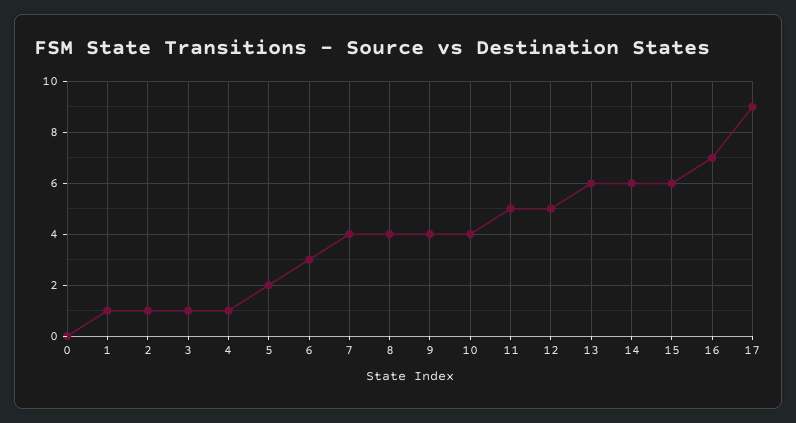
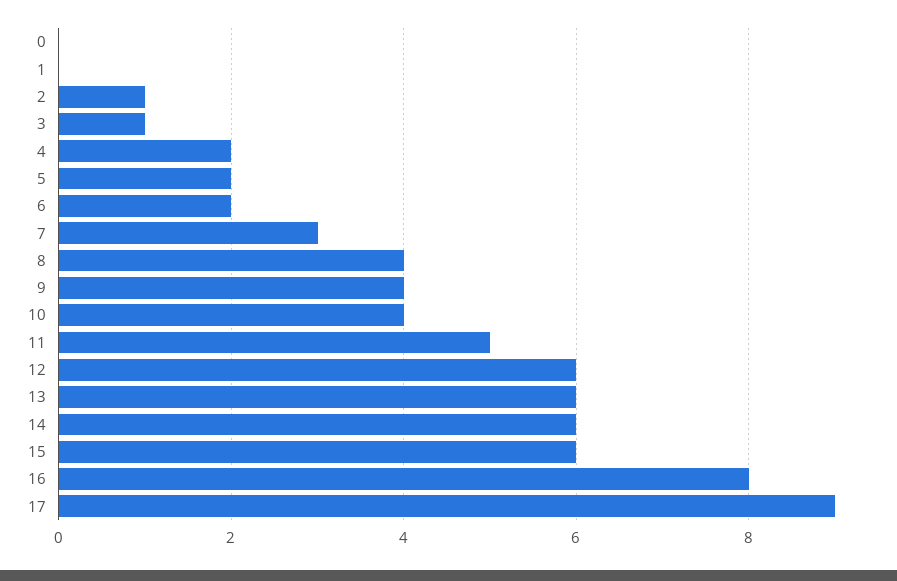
  {
    "0": 0,
-   "1": 1,
+   "1": 0,
    "2": 1,
    "3": 1,
-   "4": 1,
+   "4": 2,
    "5": 2,
-   "6": 3,
+   "6": 2,
-   "7": 4,
+   "7": 3,
    "8": 4,
    "9": 4,
    "10": 4,
    "11": 5,
-   "12": 5,
+   "12": 6,
    "13": 6,
    "14": 6,
    "15": 6,
-   "16": 7,
+   "16": 8,
    "17": 9
  }

